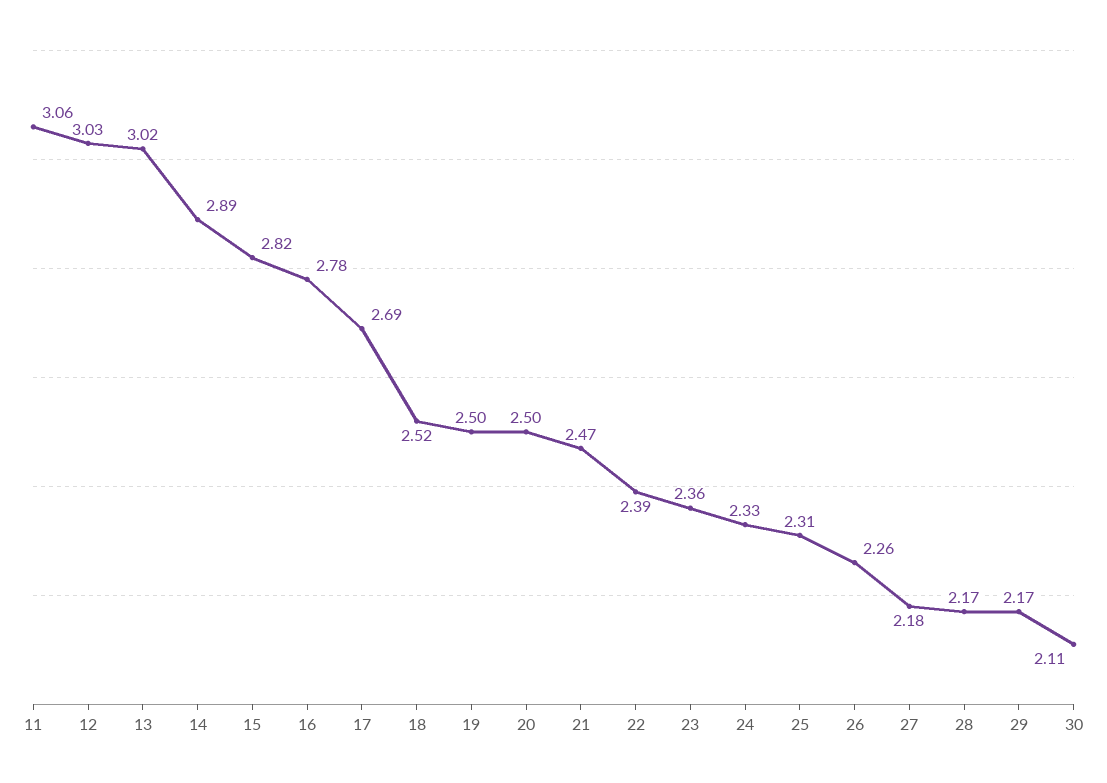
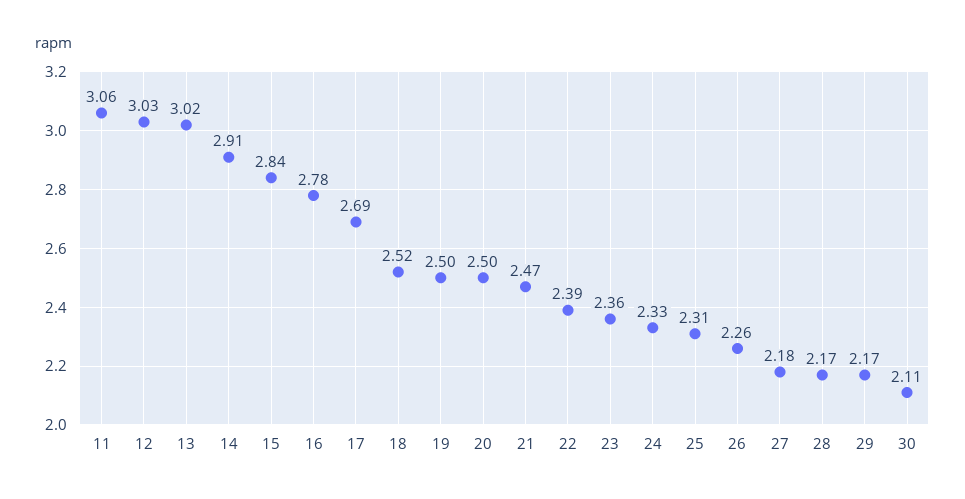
  {
    "11": 3.06,
    "12": 3.03,
    "13": 3.02,
-   "14": 2.89,
+   "14": 2.91,
-   "15": 2.82,
+   "15": 2.84,
    "16": 2.78,
    "17": 2.69,
    "18": 2.52,
    "19": 2.5,
    "20": 2.5,
    "21": 2.47,
    "22": 2.39,
    "23": 2.36,
    "24": 2.33,
    "25": 2.31,
    "26": 2.26,
    "27": 2.18,
    "28": 2.17,
    "29": 2.17,
    "30": 2.11
  }

